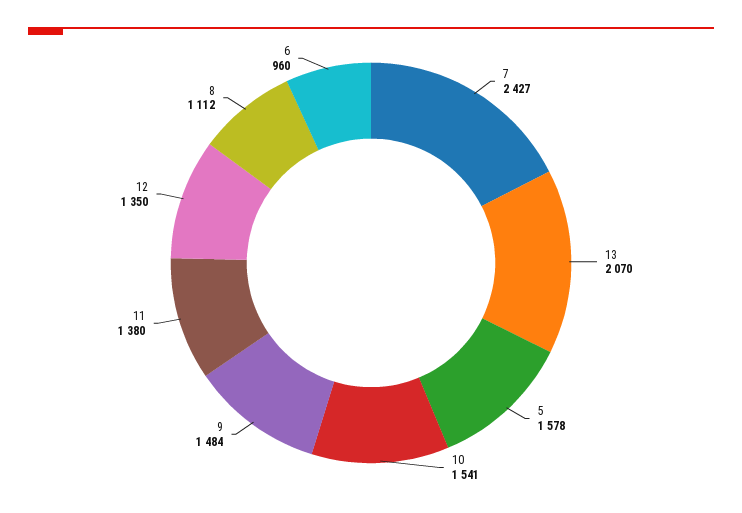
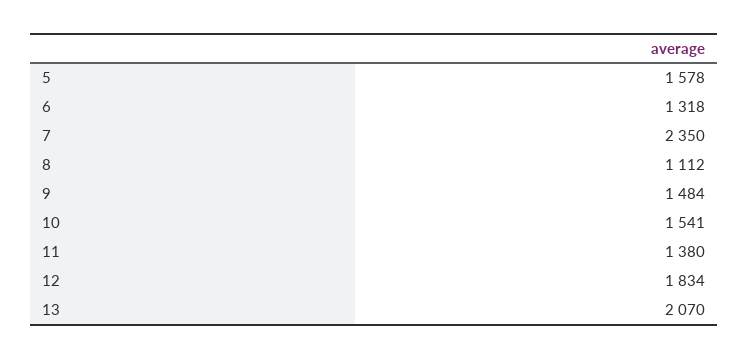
  {
-   "7": 2427,
+   "7": 2350,
    "13": 2070,
    "5": 1578,
    "10": 1541,
    "9": 1484,
    "11": 1380,
-   "12": 1350,
+   "12": 1834,
    "8": 1112,
-   "6": 960
+   "6": 1318
  }

